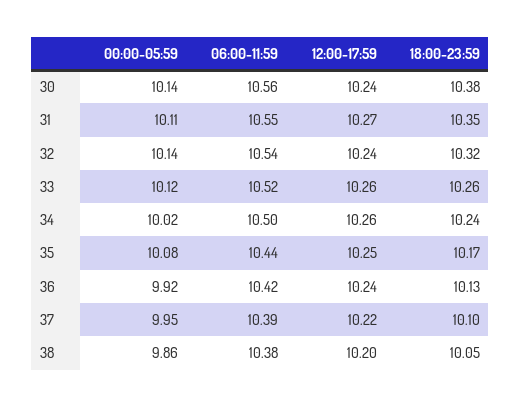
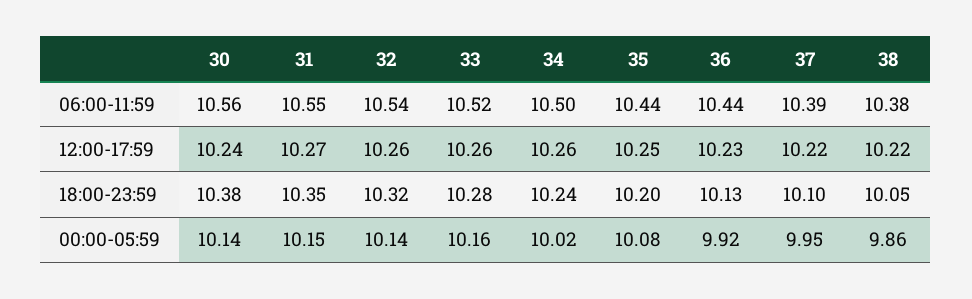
  {
    "00:00-05:59": {
      "30": 10.14,
-     "31": 10.11,
+     "31": 10.15,
      "32": 10.14,
-     "33": 10.12,
+     "33": 10.16,
      "34": 10.02,
      "35": 10.08,
      "36": 9.92,
      "37": 9.95,
      "38": 9.86
    },
    "06:00-11:59": {
      "30": 10.56,
      "31": 10.55,
      "32": 10.54,
      "33": 10.52,
      "34": 10.5,
      "35": 10.44,
-     "36": 10.42,
+     "36": 10.44,
      "37": 10.39,
      "38": 10.38
    },
    "12:00-17:59": {
      "30": 10.24,
      "31": 10.27,
-     "32": 10.24,
+     "32": 10.26,
      "33": 10.26,
      "34": 10.26,
      "35": 10.25,
-     "36": 10.24,
+     "36": 10.23,
      "37": 10.22,
-     "38": 10.2
+     "38": 10.22
    },
    "18:00-23:59": {
      "30": 10.38,
      "31": 10.35,
      "32": 10.32,
-     "33": 10.26,
+     "33": 10.28,
      "34": 10.24,
-     "35": 10.17,
+     "35": 10.2,
      "36": 10.13,
      "37": 10.1,
      "38": 10.05
    }
  }

